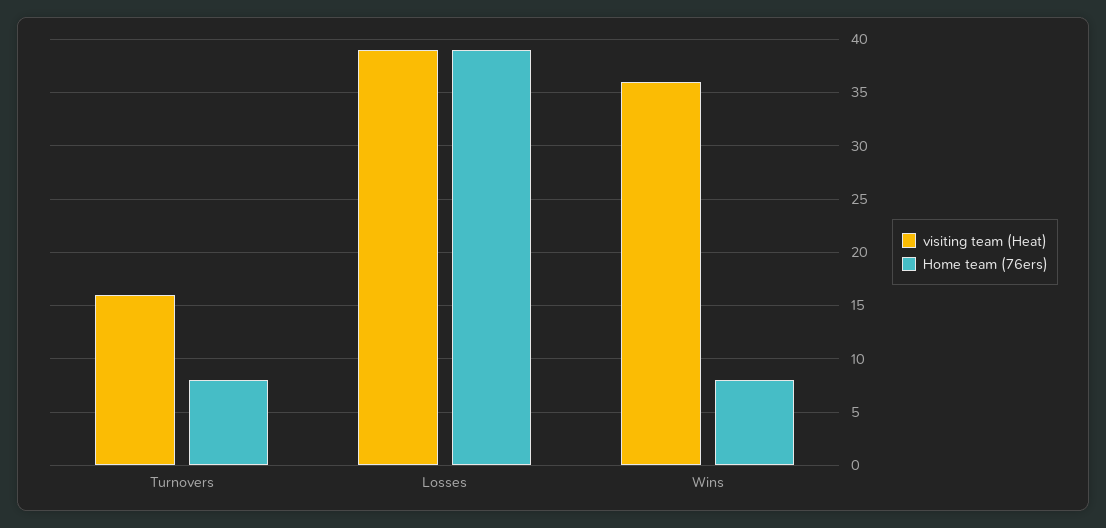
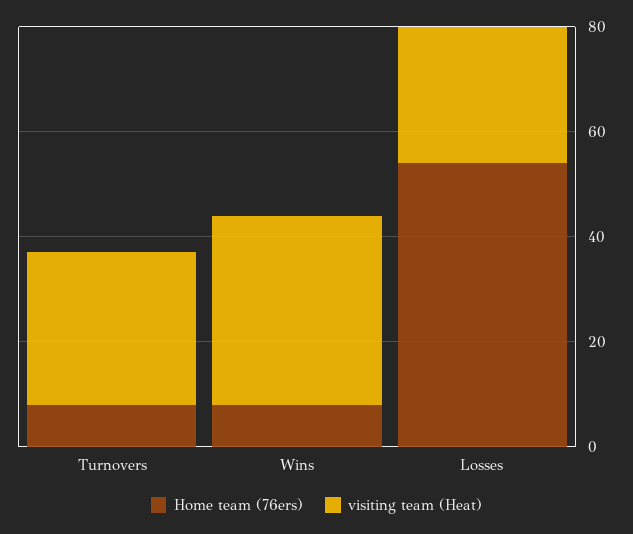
  {
    "visiting team (Heat)": {
-     "Turnovers": 16,
+     "Turnovers": 30,
-     "Losses": 39,
+     "Losses": 25,
      "Wins": 36
    },
    "Home team (76ers)": {
      "Turnovers": 8,
-     "Losses": 39,
+     "Losses": 55,
      "Wins": 8
    }
  }

